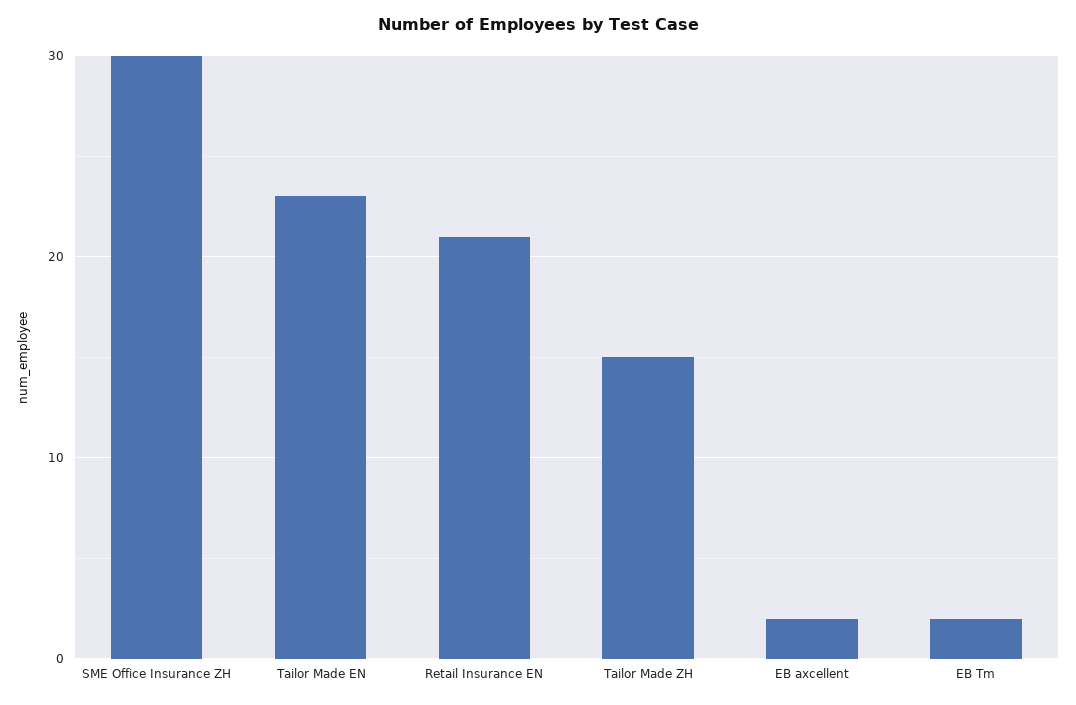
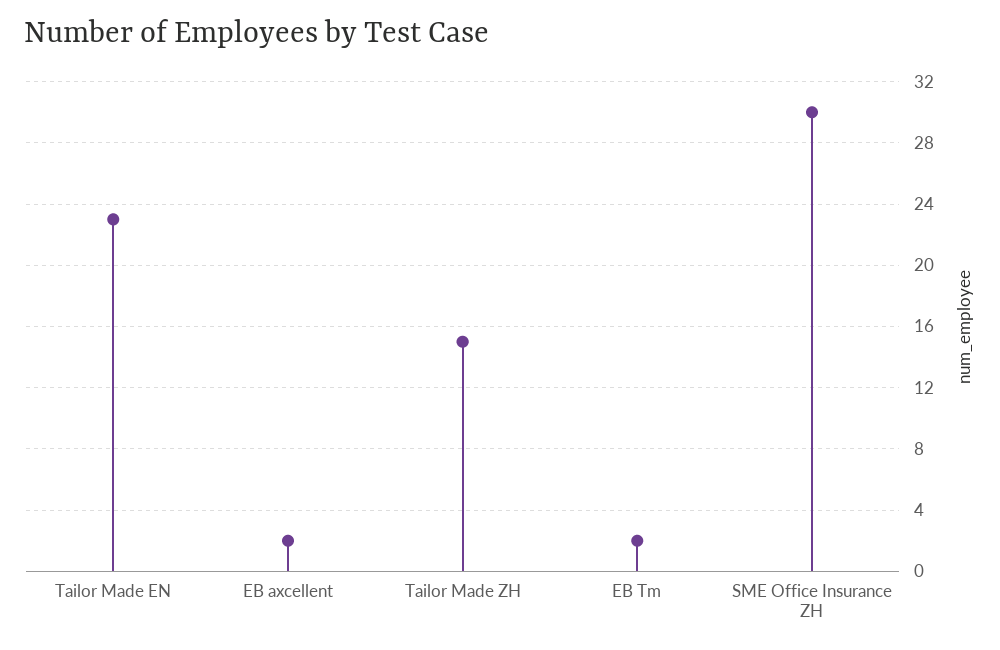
  {
    "SME Office Insurance ZH": 30,
    "Tailor Made EN": 23,
-   "Retail Insurance EN": 21,
    "Tailor Made ZH": 15,
    "EB axcellent": 2,
    "EB Tm": 2
  }

